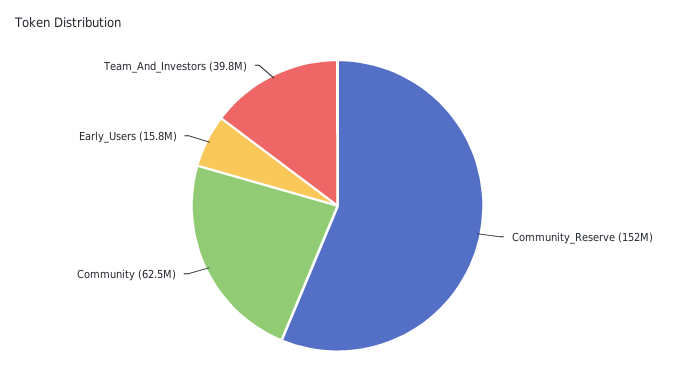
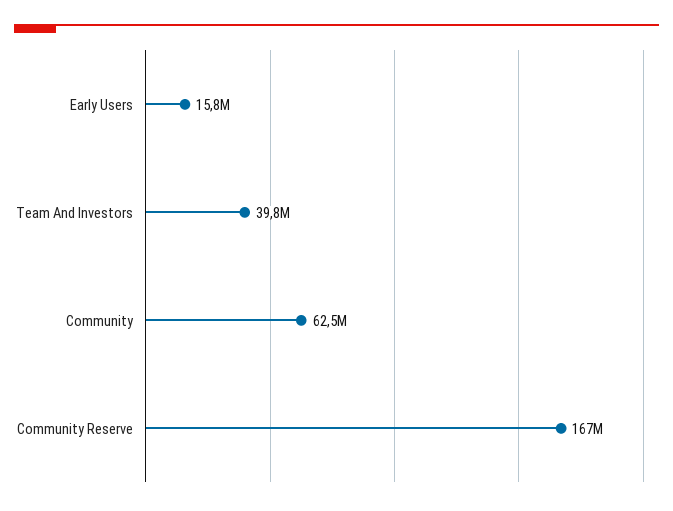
  {
-   "Community_Reserve": 152000000,
+   "Community_Reserve": 167000000,
    "Community": 62500000,
    "Early_Users": 15800000,
    "Team_And_Investors": 39800000
  }

